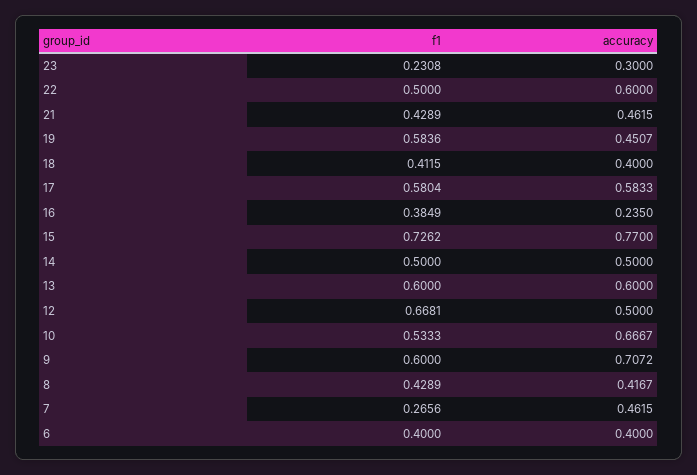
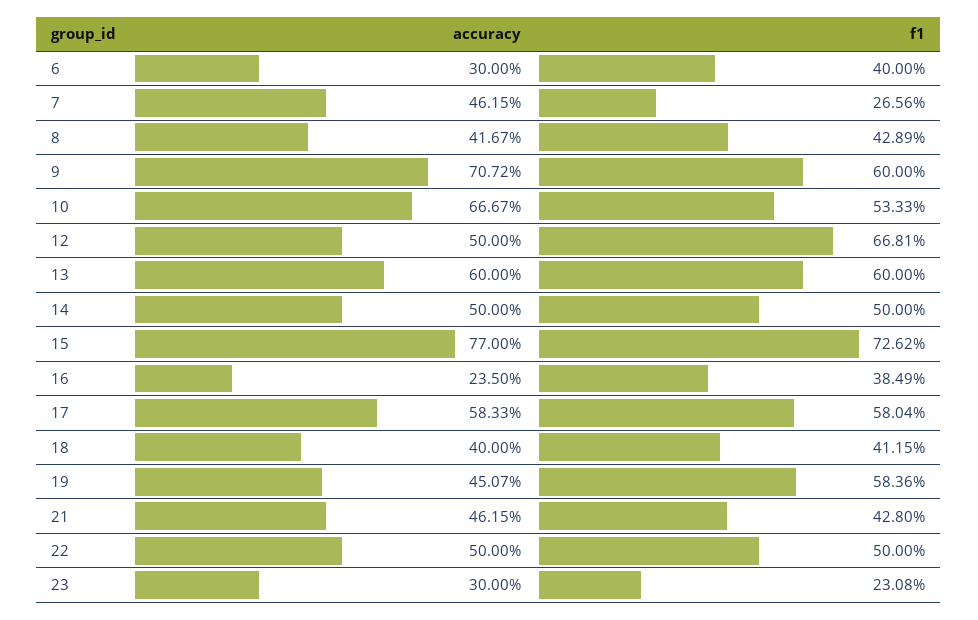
  {
    "f1": {
      "23": 0.2308,
      "22": 0.5,
-     "21": 0.4289,
+     "21": 0.428,
      "19": 0.5836,
      "18": 0.4115,
      "17": 0.5804,
      "16": 0.3849,
      "15": 0.7262,
      "14": 0.5,
      "13": 0.6,
      "12": 0.6681,
      "10": 0.5333,
      "9": 0.6,
      "8": 0.4289,
      "7": 0.2656,
      "6": 0.4
    },
    "accuracy": {
      "23": 0.3,
-     "22": 0.6,
+     "22": 0.5,
      "21": 0.4615,
      "19": 0.4507,
      "18": 0.4,
      "17": 0.5833,
      "16": 0.235,
      "15": 0.77,
      "14": 0.5,
      "13": 0.6,
      "12": 0.5,
      "10": 0.6667,
      "9": 0.7072,
      "8": 0.4167,
      "7": 0.4615,
-     "6": 0.4
+     "6": 0.3
    }
  }

